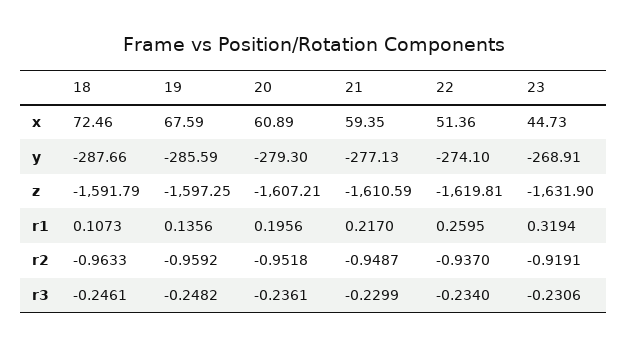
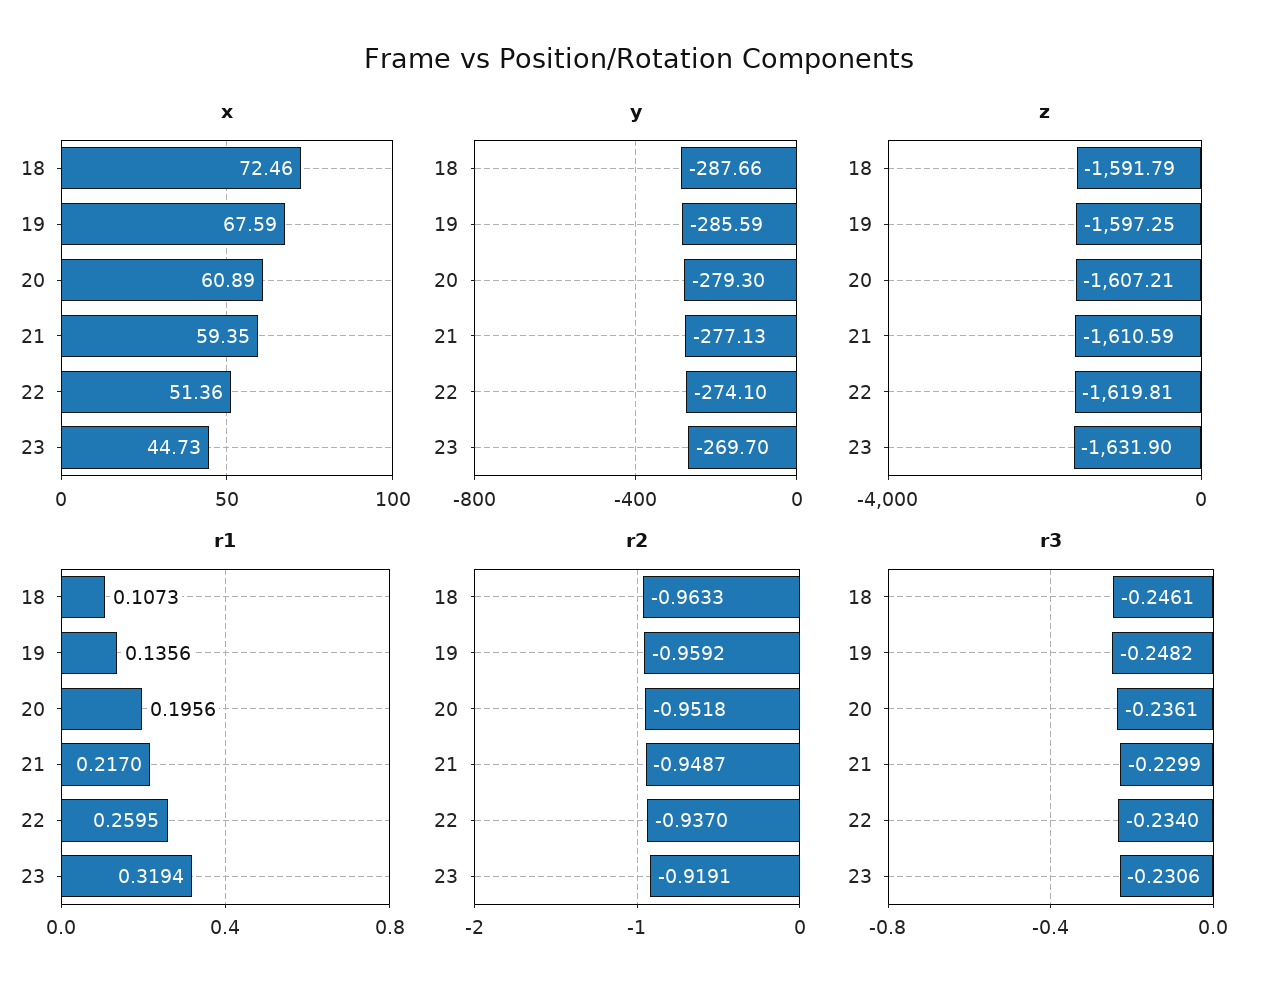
  {
    "x": {
      "18": 72.46,
      "19": 67.59,
      "20": 60.89,
      "21": 59.35,
      "22": 51.36,
      "23": 44.73
    },
    "y": {
      "18": -287.66,
      "19": -285.59,
      "20": -279.3,
      "21": -277.13,
      "22": -274.1,
-     "23": -268.91
+     "23": -269.7
    },
    "z": {
      "18": -1591.79,
      "19": -1597.25,
      "20": -1607.21,
      "21": -1610.59,
      "22": -1619.81,
      "23": -1631.9
    },
    "r1": {
      "18": 0.1073,
      "19": 0.1356,
      "20": 0.1956,
      "21": 0.217,
      "22": 0.2595,
      "23": 0.3194
    },
    "r2": {
      "18": -0.9633,
      "19": -0.9592,
      "20": -0.9518,
      "21": -0.9487,
      "22": -0.937,
      "23": -0.9191
    },
    "r3": {
      "18": -0.2461,
      "19": -0.2482,
      "20": -0.2361,
      "21": -0.2299,
      "22": -0.234,
      "23": -0.2306
    }
  }

